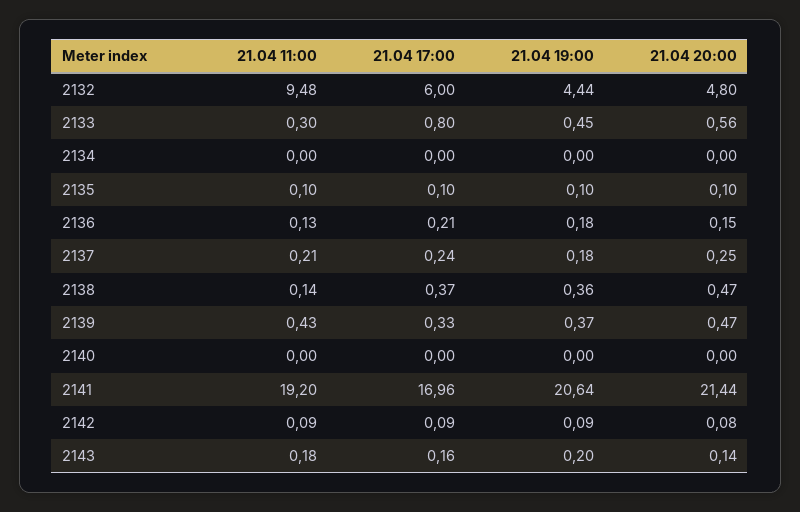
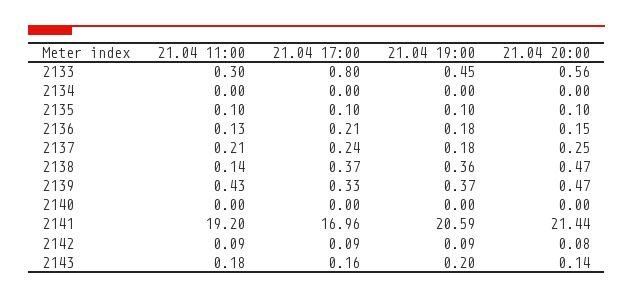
  {
    "21.04 11:00": {
-     "2132": 9.48,
      "2133": 0.3,
      "2134": 0,
      "2135": 0.1,
      "2136": 0.13,
      "2137": 0.21,
      "2138": 0.14,
      "2139": 0.43,
      "2140": 0,
      "2141": 19.2,
      "2142": 0.09,
      "2143": 0.18
    },
    "21.04 17:00": {
-     "2132": 6,
      "2133": 0.8,
      "2134": 0,
      "2135": 0.1,
      "2136": 0.21,
      "2137": 0.24,
      "2138": 0.37,
      "2139": 0.33,
      "2140": 0,
      "2141": 16.96,
      "2142": 0.09,
      "2143": 0.16
    },
    "21.04 19:00": {
-     "2132": 4.44,
      "2133": 0.45,
      "2134": 0,
      "2135": 0.1,
      "2136": 0.18,
      "2137": 0.18,
      "2138": 0.36,
      "2139": 0.37,
      "2140": 0,
-     "2141": 20.64,
+     "2141": 20.59,
      "2142": 0.09,
      "2143": 0.2
    },
    "21.04 20:00": {
-     "2132": 4.8,
      "2133": 0.56,
      "2134": 0,
      "2135": 0.1,
      "2136": 0.15,
      "2137": 0.25,
      "2138": 0.47,
      "2139": 0.47,
      "2140": 0,
      "2141": 21.44,
      "2142": 0.08,
      "2143": 0.14
    }
  }

